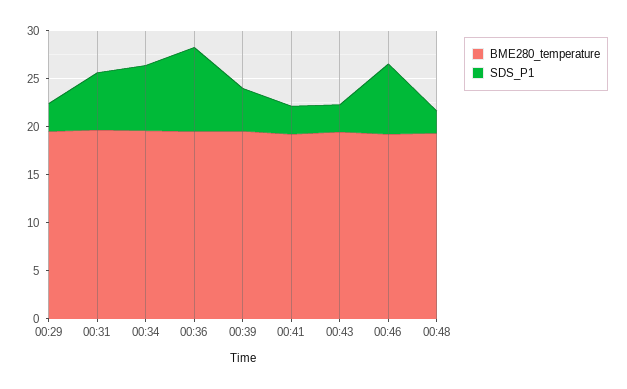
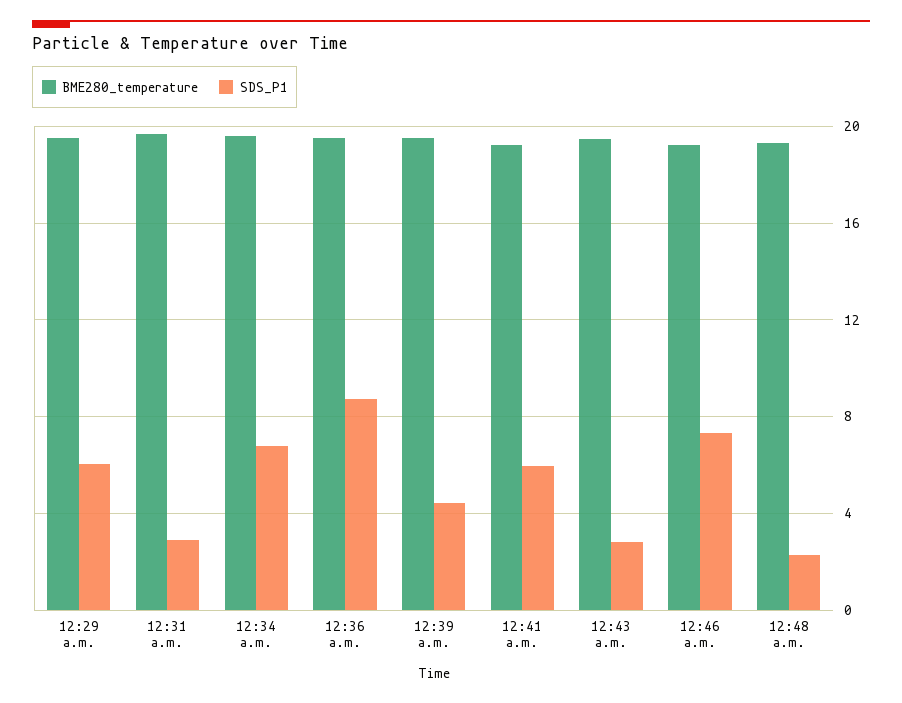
  {
    "BME280_temperature": {
      "00:29": 19.5,
      "00:31": 19.5,
      "00:34": 19.5,
      "00:36": 19.5,
      "00:39": 19.5,
      "00:41": 19,
      "00:43": 19.5,
      "00:46": 19,
      "00:48": 19.5
    },
    "SDS_P1": {
-     "00:29": 3,
+     "00:29": 6,
-     "00:31": 6,
+     "00:31": 3,
      "00:34": 7,
      "00:36": 8.5,
      "00:39": 4.5,
-     "00:41": 3,
+     "00:41": 6,
      "00:43": 3,
      "00:46": 7.5,
      "00:48": 2.5
    }
  }

